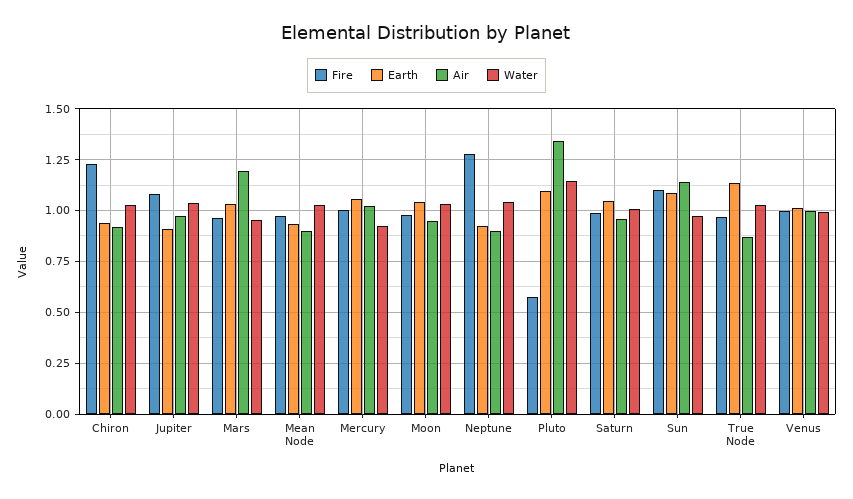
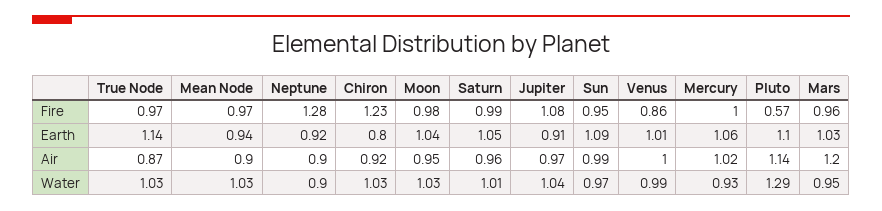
  {
    "Fire": {
      "Chiron": 1.23,
      "Jupiter": 1.08,
      "Mars": 0.96,
      "Mean Node": 0.97,
      "Mercury": 1,
      "Moon": 0.98,
      "Neptune": 1.28,
      "Pluto": 0.57,
      "Saturn": 0.99,
-     "Sun": 1.1,
+     "Sun": 0.95,
      "True Node": 0.97,
-     "Venus": 1
+     "Venus": 0.86
    },
    "Earth": {
-     "Chiron": 0.95,
+     "Chiron": 0.8,
      "Jupiter": 0.91,
      "Mars": 1.03,
      "Mean Node": 0.94,
      "Mercury": 1.06,
      "Moon": 1.04,
      "Neptune": 0.92,
      "Pluto": 1.1,
      "Saturn": 1.05,
      "Sun": 1.09,
      "True Node": 1.14,
      "Venus": 1.01
    },
    "Air": {
      "Chiron": 0.92,
      "Jupiter": 0.97,
      "Mars": 1.2,
      "Mean Node": 0.9,
      "Mercury": 1.02,
      "Moon": 0.95,
      "Neptune": 0.9,
-     "Pluto": 1.35,
+     "Pluto": 1.14,
      "Saturn": 0.96,
-     "Sun": 1.15,
+     "Sun": 0.99,
      "True Node": 0.87,
      "Venus": 1
    },
    "Water": {
      "Chiron": 1.03,
      "Jupiter": 1.04,
      "Mars": 0.95,
      "Mean Node": 1.03,
      "Mercury": 0.93,
      "Moon": 1.03,
-     "Neptune": 1.05,
+     "Neptune": 0.9,
-     "Pluto": 1.15,
+     "Pluto": 1.29,
      "Saturn": 1.01,
      "Sun": 0.97,
      "True Node": 1.03,
      "Venus": 0.99
    }
  }

